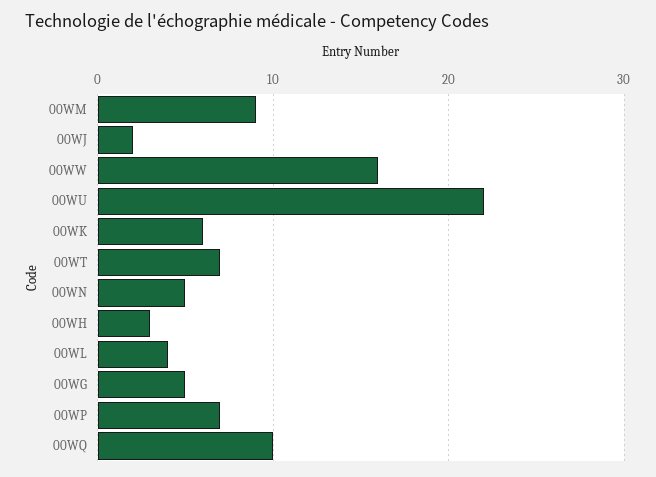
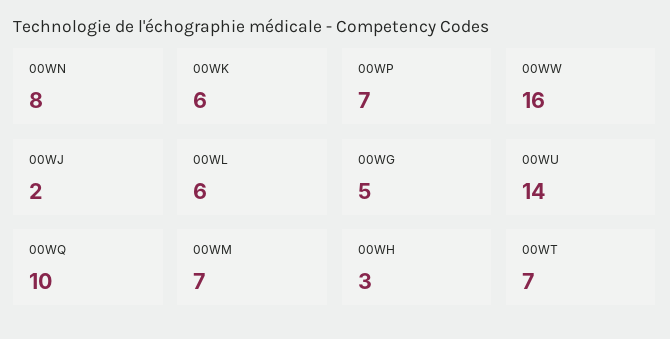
  {
-   "00WM": 9,
+   "00WM": 7,
    "00WJ": 2,
    "00WW": 16,
-   "00WU": 22,
+   "00WU": 14,
    "00WK": 6,
    "00WT": 7,
-   "00WN": 5,
+   "00WN": 8,
    "00WH": 3,
-   "00WL": 4,
+   "00WL": 6,
    "00WG": 5,
    "00WP": 7,
    "00WQ": 10
  }

